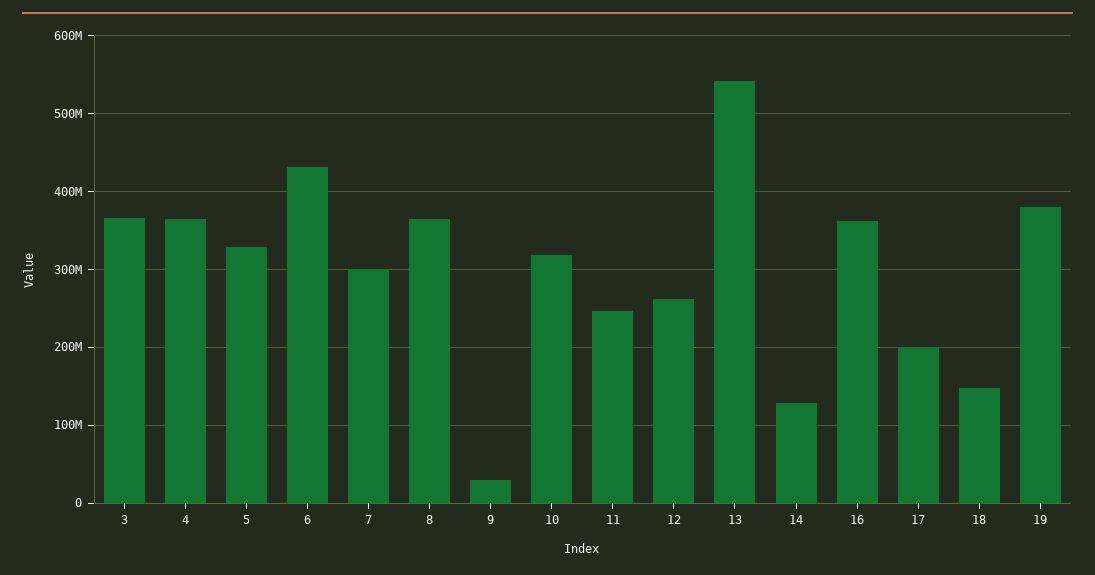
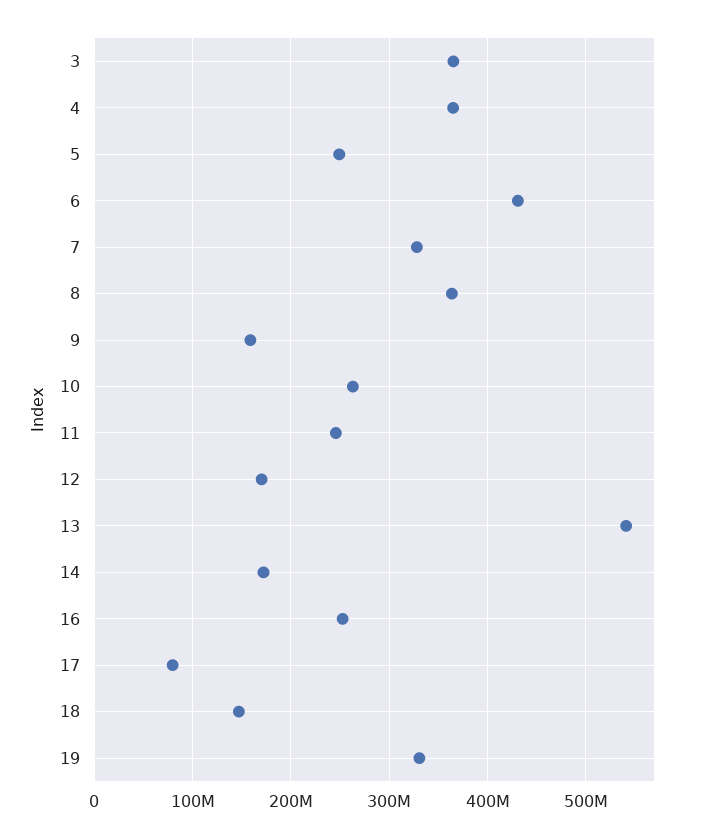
  {
    "3": 370000000,
    "4": 360000000,
-   "5": 330000000,
+   "5": 250000000,
    "6": 430000000,
-   "7": 300000000,
+   "7": 330000000,
    "8": 360000000,
-   "9": 30000000,
+   "9": 160000000,
-   "10": 320000000,
+   "10": 260000000,
    "11": 250000000,
-   "12": 260000000,
+   "12": 170000000,
    "13": 540000000,
-   "14": 130000000,
+   "14": 170000000,
-   "16": 360000000,
+   "16": 250000000,
-   "17": 200000000,
+   "17": 80000000,
    "18": 150000000,
-   "19": 380000000
+   "19": 330000000
  }

